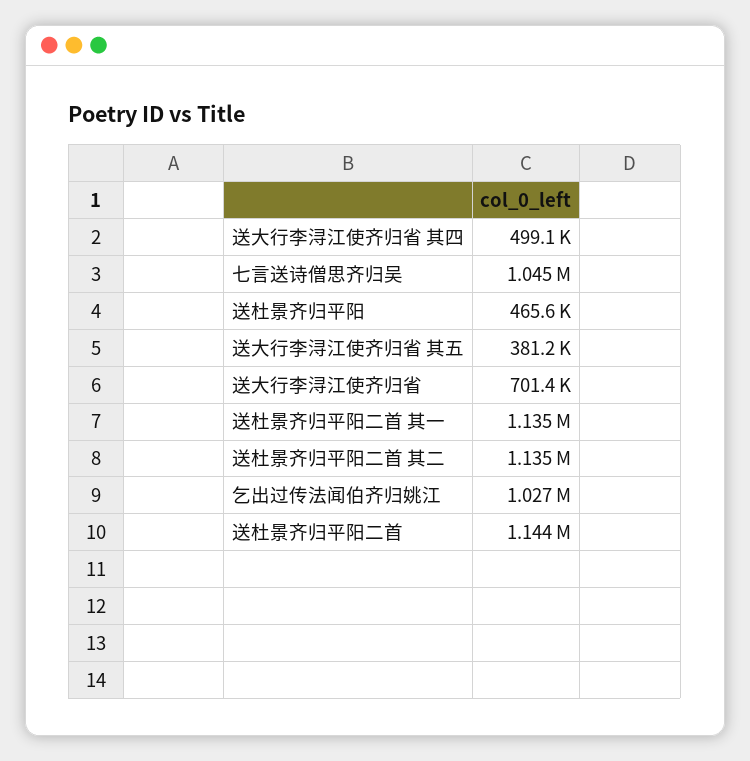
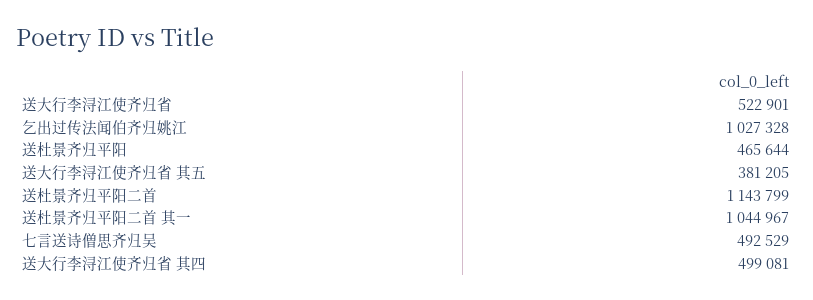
  {
    "送大行李浔江使齐归省 其四": 499081,
-   "七言送诗僧思齐归吴": 1045000,
+   "七言送诗僧思齐归吴": 492529,
    "送杜景齐归平阳": 465644,
    "送大行李浔江使齐归省 其五": 381205,
-   "送大行李浔江使齐归省": 701400,
+   "送大行李浔江使齐归省": 522901,
-   "送杜景齐归平阳二首 其一": 1135000,
+   "送杜景齐归平阳二首 其一": 1044967,
-   "送杜景齐归平阳二首 其二": 1135000,
    "乞出过传法闻伯齐归姚江": 1027328,
    "送杜景齐归平阳二首": 1143799
  }

